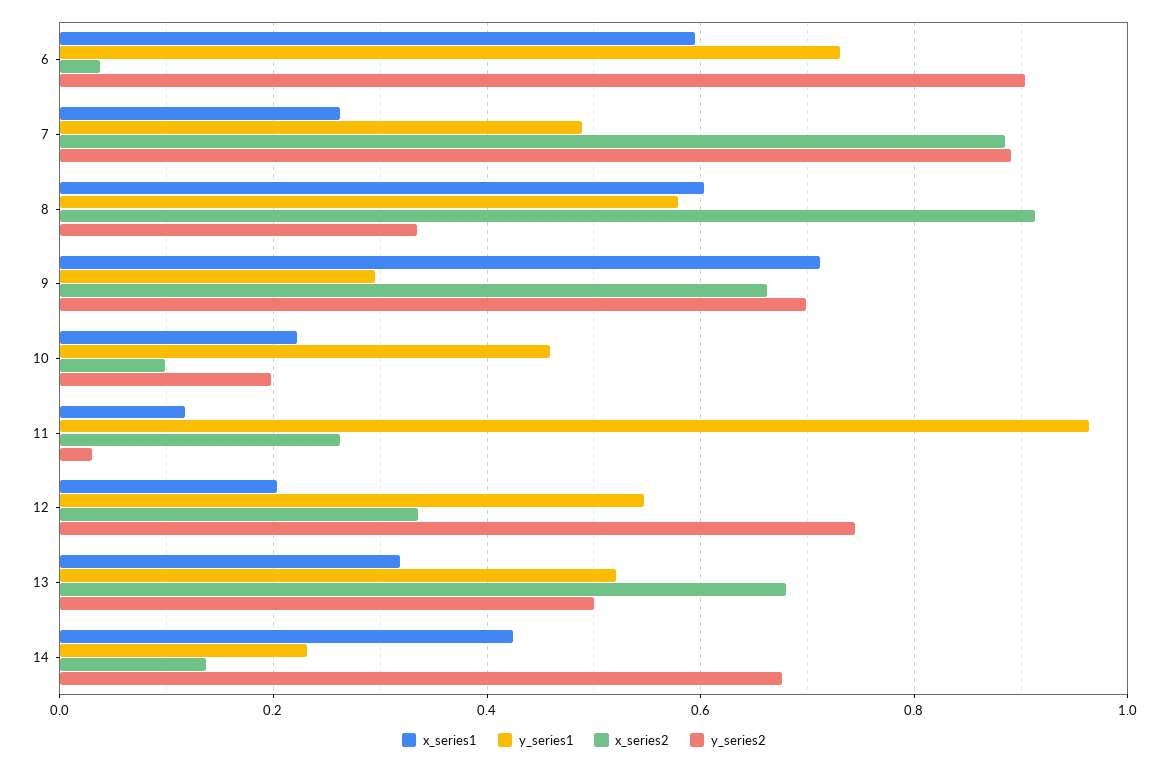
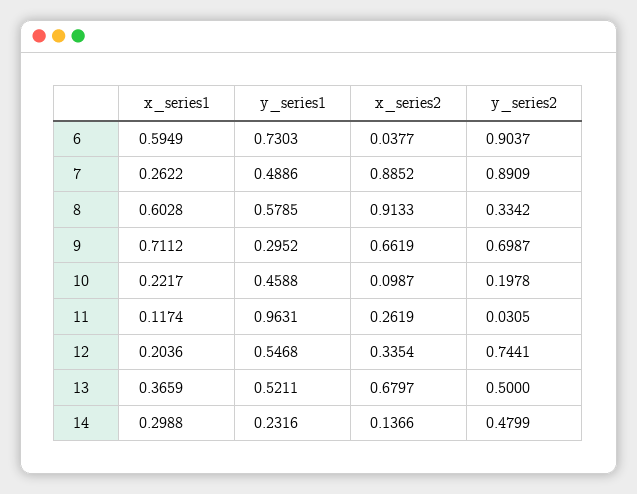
  {
    "x_series1": {
      "6": 0.5949,
      "7": 0.2622,
      "8": 0.6028,
      "9": 0.7112,
      "10": 0.2217,
      "11": 0.1174,
      "12": 0.2036,
-     "13": 0.32,
+     "13": 0.3659,
-     "14": 0.42
+     "14": 0.2988
    },
    "y_series1": {
      "6": 0.7303,
      "7": 0.4886,
      "8": 0.5785,
      "9": 0.2952,
      "10": 0.4588,
      "11": 0.9631,
      "12": 0.5468,
      "13": 0.5211,
      "14": 0.2316
    },
    "x_series2": {
      "6": 0.0377,
      "7": 0.8852,
      "8": 0.9133,
      "9": 0.6619,
      "10": 0.0987,
      "11": 0.2619,
      "12": 0.3354,
      "13": 0.6797,
      "14": 0.1366
    },
    "y_series2": {
      "6": 0.9037,
      "7": 0.8909,
      "8": 0.3342,
      "9": 0.6987,
      "10": 0.1978,
      "11": 0.0305,
      "12": 0.7441,
      "13": 0.5,
-     "14": 0.68
+     "14": 0.4799
    }
  }

